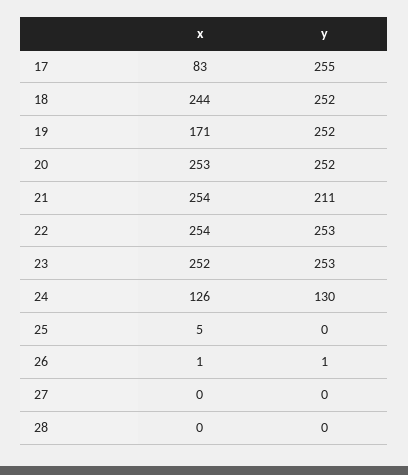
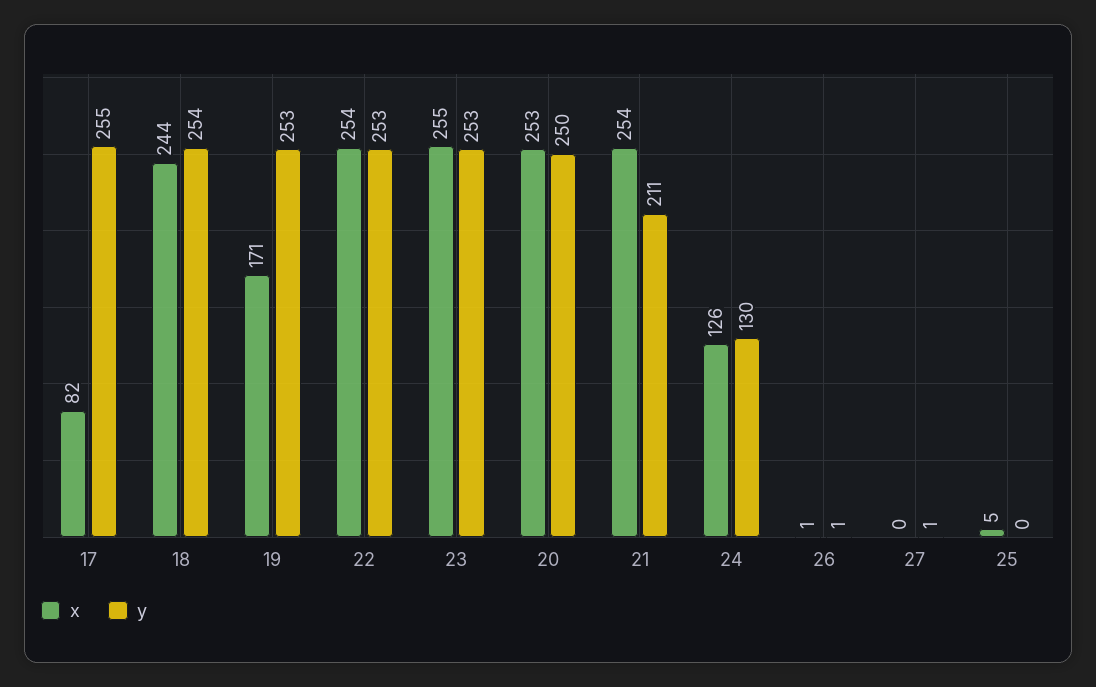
  {
    "x": {
-     "17": 83,
+     "17": 82,
      "18": 244,
      "19": 171,
      "20": 253,
      "21": 254,
      "22": 254,
-     "23": 252,
+     "23": 255,
      "24": 126,
      "25": 5,
      "26": 1,
-     "27": 0,
+     "27": 0
-     "28": 0
    },
    "y": {
      "17": 255,
-     "18": 252,
+     "18": 254,
-     "19": 252,
+     "19": 253,
-     "20": 252,
+     "20": 250,
      "21": 211,
      "22": 253,
      "23": 253,
      "24": 130,
      "25": 0,
      "26": 1,
-     "27": 0,
+     "27": 1
-     "28": 0
    }
  }

